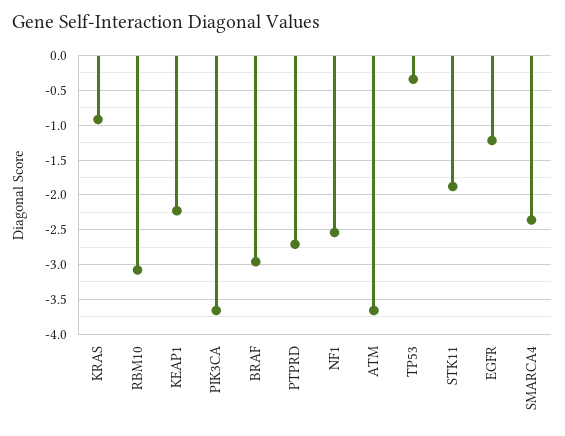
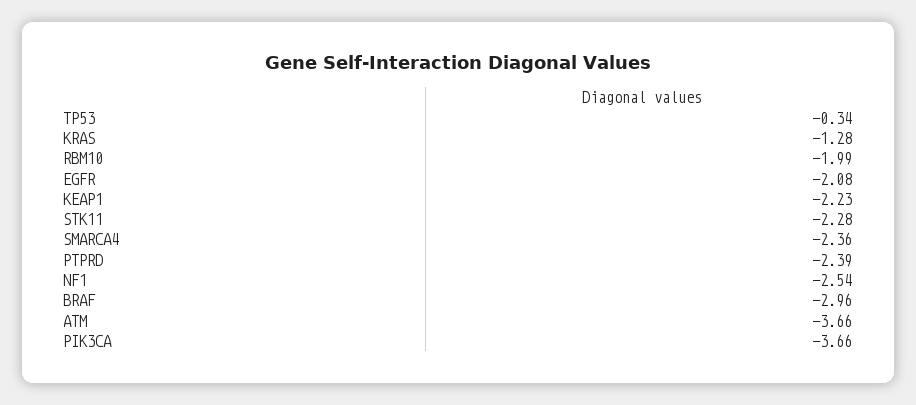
  {
-   "KRAS": -0.9,
+   "KRAS": -1.28,
-   "RBM10": -3.1,
+   "RBM10": -1.99,
    "KEAP1": -2.23,
    "PIK3CA": -3.66,
    "BRAF": -2.96,
-   "PTPRD": -2.7,
+   "PTPRD": -2.39,
    "NF1": -2.54,
    "ATM": -3.66,
    "TP53": -0.34,
-   "STK11": -1.9,
+   "STK11": -2.28,
-   "EGFR": -1.2,
+   "EGFR": -2.08,
    "SMARCA4": -2.36
  }

